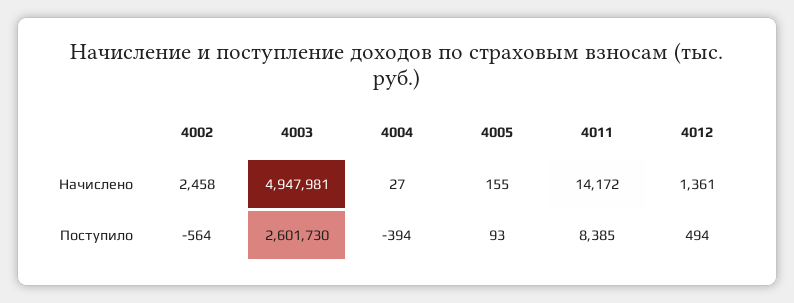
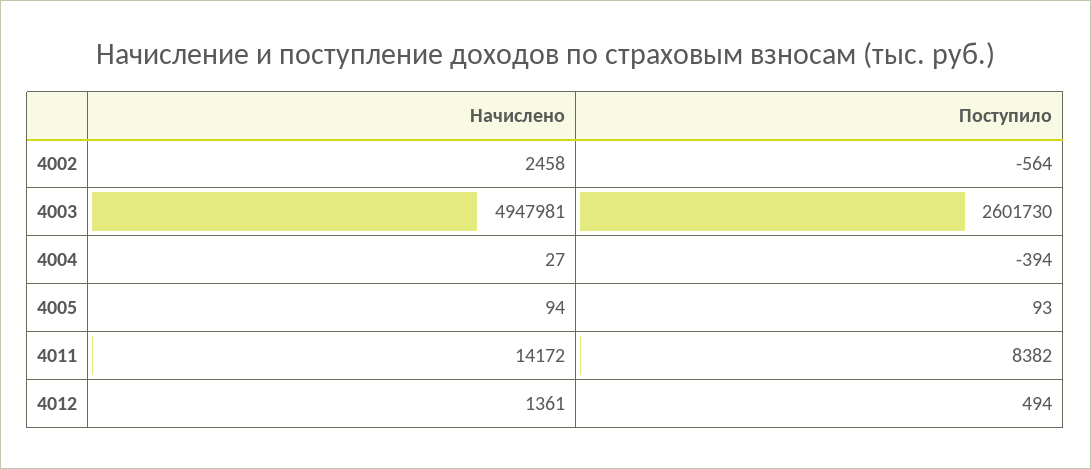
  {
    "4002": {
      "Начислено": 2458,
      "Поступило": -564
    },
    "4003": {
      "Начислено": 4947981,
      "Поступило": 2601730
    },
    "4004": {
      "Начислено": 27,
      "Поступило": -394
    },
    "4005": {
-     "Начислено": 155,
+     "Начислено": 94,
      "Поступило": 93
    },
    "4011": {
      "Начислено": 14172,
-     "Поступило": 8385
+     "Поступило": 8382
    },
    "4012": {
      "Начислено": 1361,
      "Поступило": 494
    }
  }

